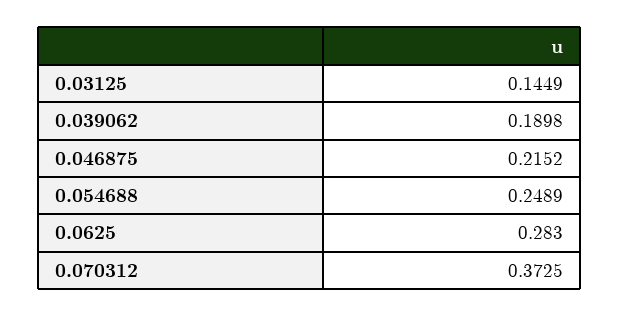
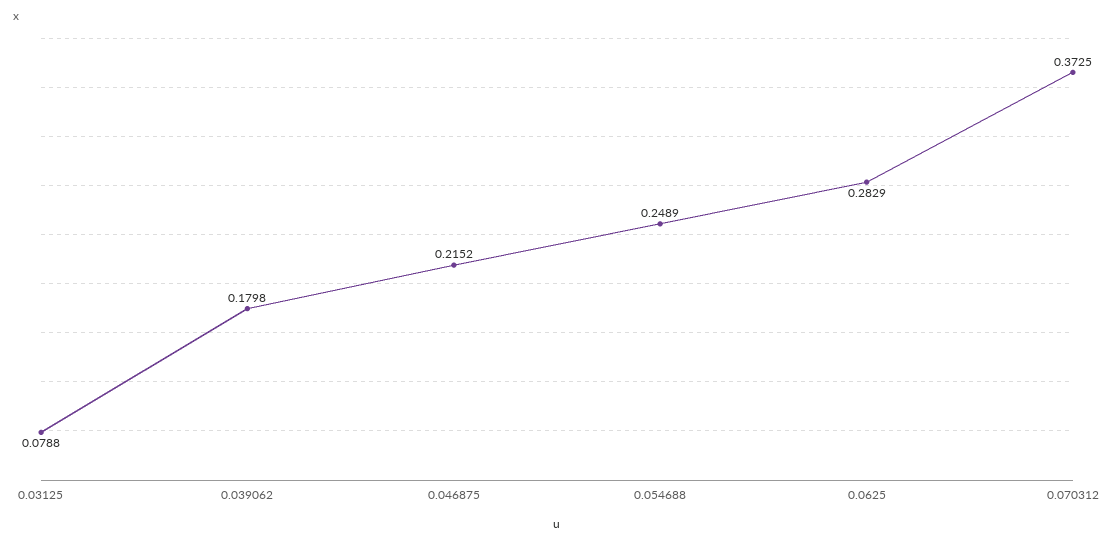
  {
-   "0.03125": 0.1449,
+   "0.03125": 0.0788,
-   "0.039062": 0.1898,
+   "0.039062": 0.1798,
    "0.046875": 0.2152,
    "0.054688": 0.2489,
-   "0.0625": 0.283,
+   "0.0625": 0.2829,
    "0.070312": 0.3725
  }

